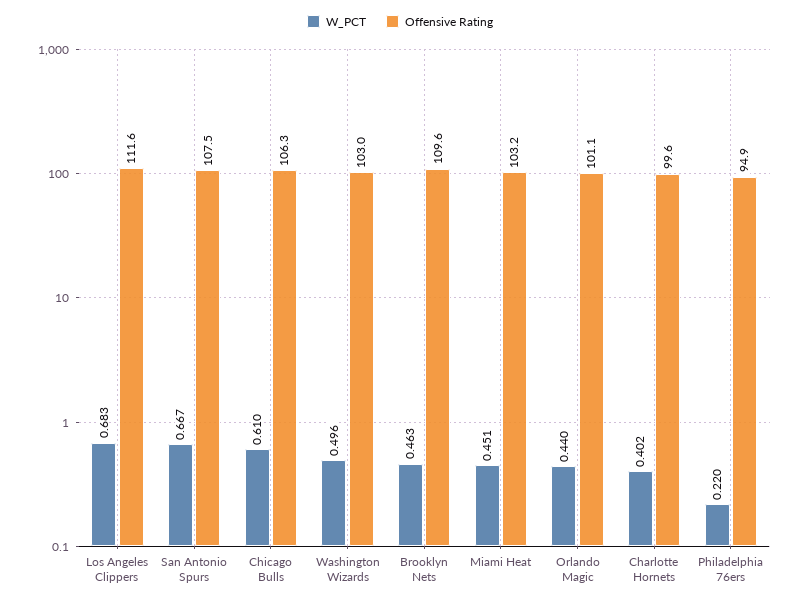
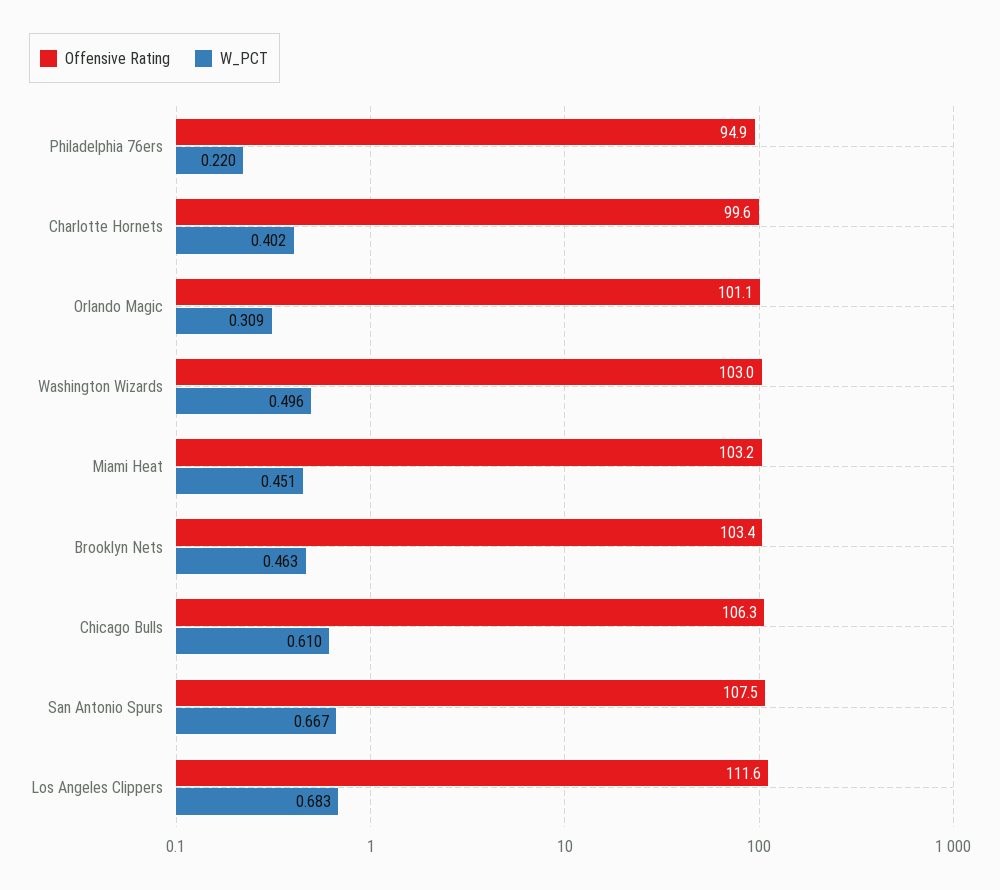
  {
    "W_PCT": {
      "Los Angeles Clippers": 0.683,
      "San Antonio Spurs": 0.667,
      "Chicago Bulls": 0.61,
      "Washington Wizards": 0.496,
      "Brooklyn Nets": 0.463,
      "Miami Heat": 0.451,
-     "Orlando Magic": 0.44,
+     "Orlando Magic": 0.309,
      "Charlotte Hornets": 0.402,
      "Philadelphia 76ers": 0.22
    },
    "Offensive Rating": {
      "Los Angeles Clippers": 111.6,
      "San Antonio Spurs": 107.5,
      "Chicago Bulls": 106.3,
      "Washington Wizards": 103,
-     "Brooklyn Nets": 109.6,
+     "Brooklyn Nets": 103.4,
      "Miami Heat": 103.2,
      "Orlando Magic": 101.1,
      "Charlotte Hornets": 99.6,
      "Philadelphia 76ers": 94.9
    }
  }

